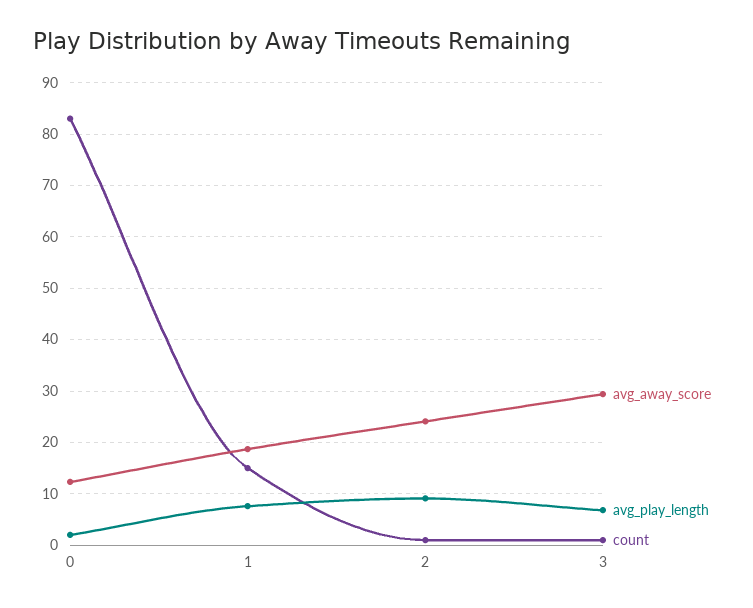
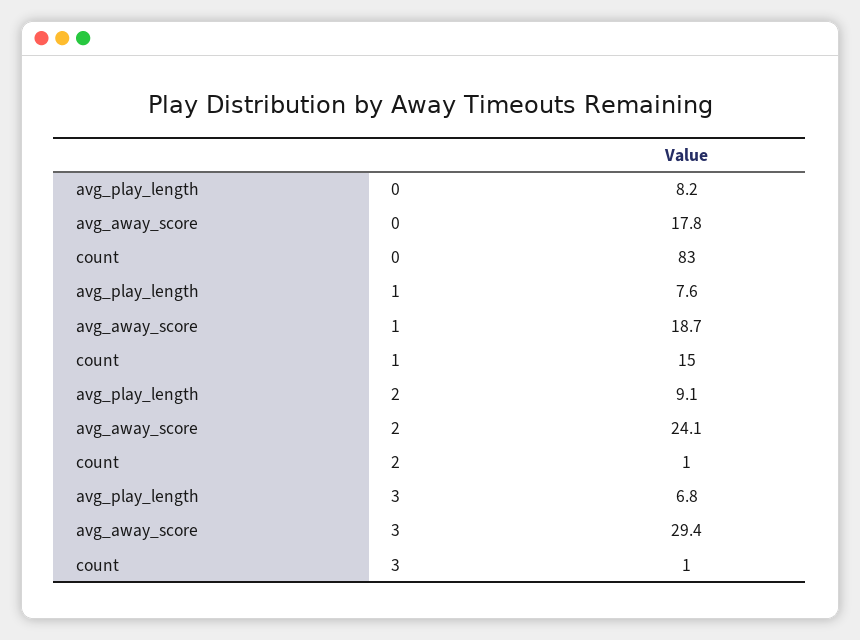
  {
    "avg_away_score": {
-     "0": 12,
+     "0": 17.8,
      "1": 18.7,
      "2": 24.1,
      "3": 29.4
    },
    "avg_play_length": {
-     "0": 2,
+     "0": 8.2,
      "1": 7.6,
      "2": 9.1,
      "3": 6.8
    },
    "count": {
      "0": 83,
      "1": 15,
      "2": 1,
      "3": 1
    }
  }

